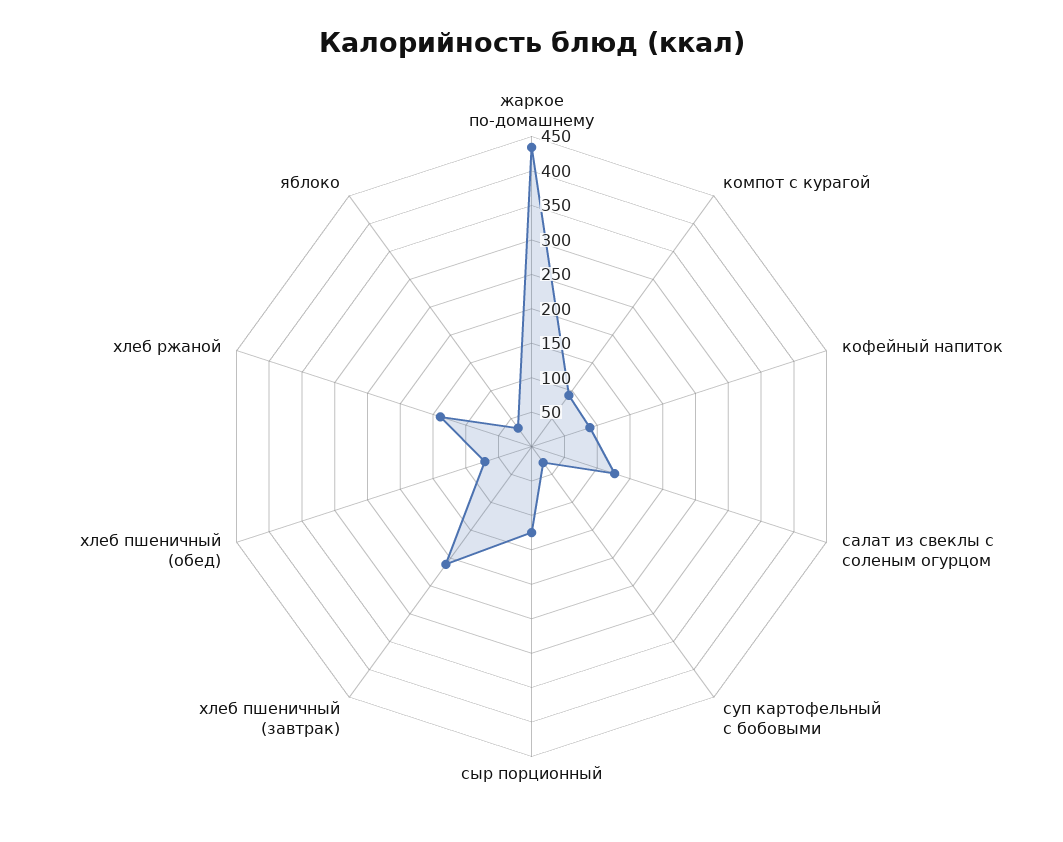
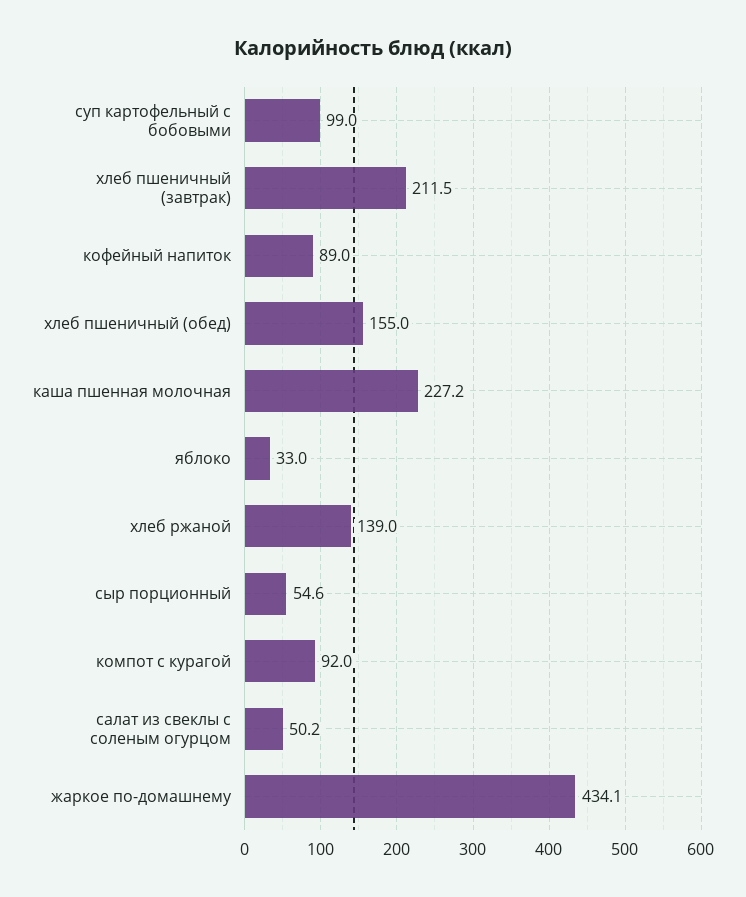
  {
    "жаркое по-домашнему": 434.1,
    "компот с курагой": 92,
    "кофейный напиток": 89,
-   "салат из свеклы с соленым огурцом": 125,
+   "салат из свеклы с соленым огурцом": 50.2,
-   "суп картофельный с бобовыми": 25,
+   "суп картофельный с бобовыми": 99,
-   "сыр порционный": 125,
+   "сыр порционный": 54.6,
    "хлеб пшеничный (завтрак)": 211.5,
-   "хлеб пшеничный (обед)": 75,
+   "хлеб пшеничный (обед)": 155,
    "хлеб ржаной": 139,
-   "яблоко": 33
+   "яблоко": 33,
+   "каша пшенная молочная": 227.2
  }

